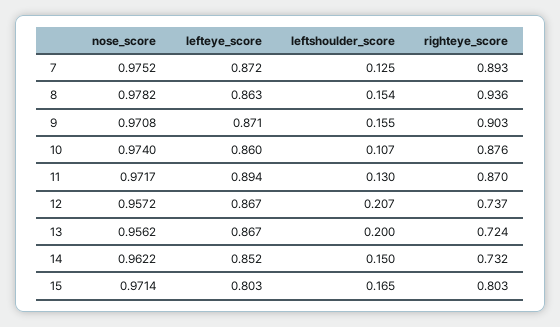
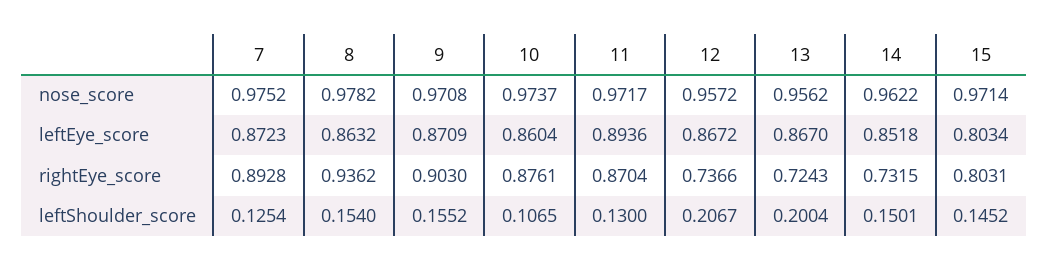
  {
    "nose_score": {
      "7": 0.9752,
      "8": 0.9782,
      "9": 0.9708,
-     "10": 0.974,
+     "10": 0.9737,
      "11": 0.9717,
      "12": 0.9572,
      "13": 0.9562,
      "14": 0.9622,
      "15": 0.9714
    },
    "lefteye_score": {
      "7": 0.8723,
      "8": 0.8632,
      "9": 0.8709,
      "10": 0.8604,
      "11": 0.8936,
      "12": 0.8672,
      "13": 0.867,
      "14": 0.8518,
      "15": 0.8034
    },
    "leftshoulder_score": {
      "7": 0.1254,
      "8": 0.154,
      "9": 0.1552,
      "10": 0.1065,
      "11": 0.13,
      "12": 0.2067,
      "13": 0.2004,
      "14": 0.1501,
-     "15": 0.165
+     "15": 0.1452
    },
    "righteye_score": {
      "7": 0.8928,
      "8": 0.9362,
      "9": 0.903,
      "10": 0.8761,
      "11": 0.8704,
      "12": 0.7366,
      "13": 0.7243,
      "14": 0.7315,
      "15": 0.8031
    }
  }

